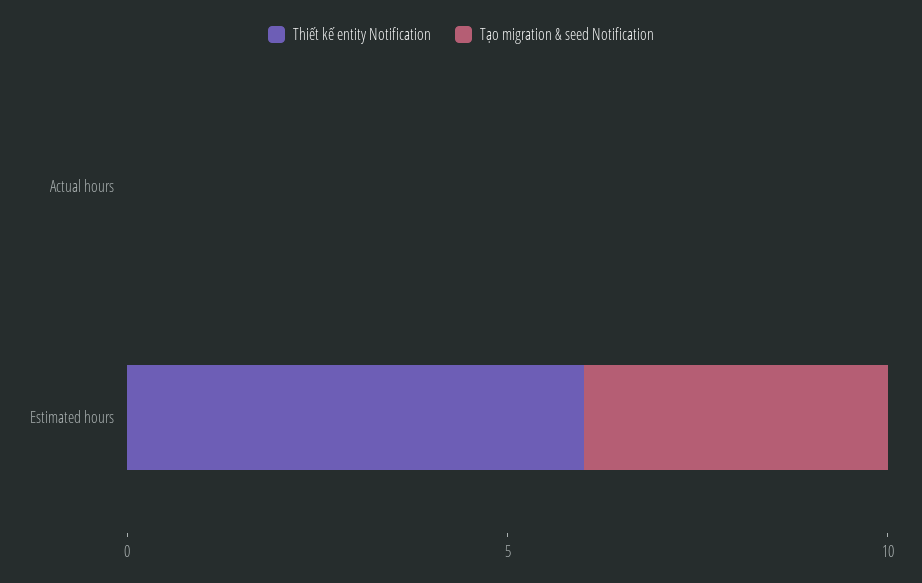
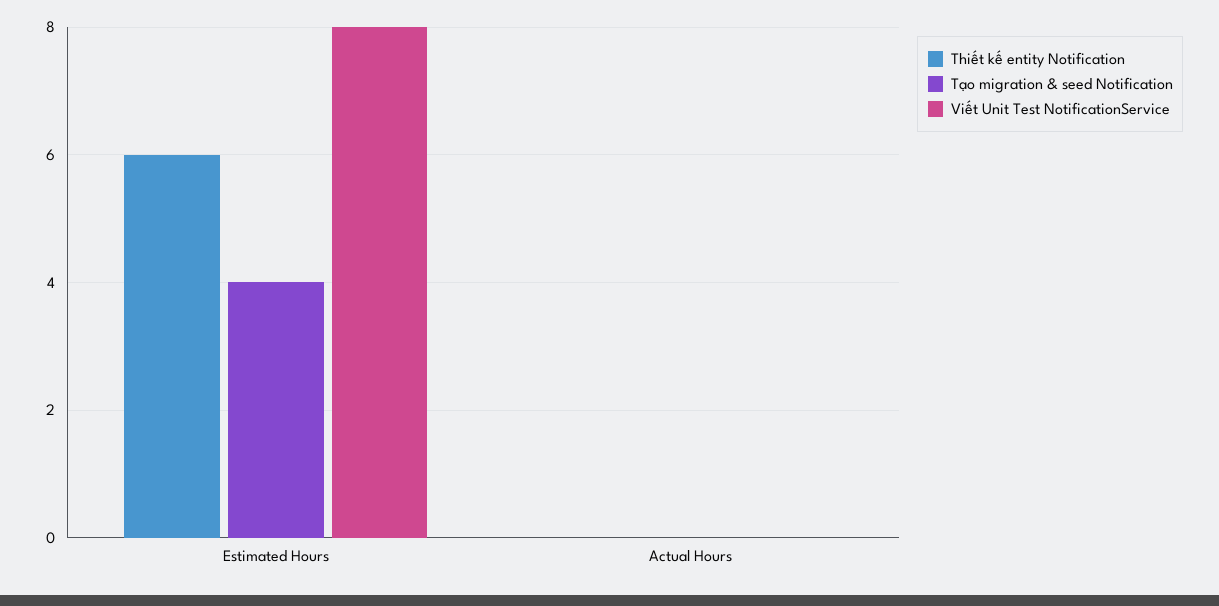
  {
    "Thiết kế entity Notification": {
      "Actual hours": 0,
      "Estimated hours": 6
    },
    "Tạo migration & seed Notification": {
      "Actual hours": 0,
      "Estimated hours": 4
-   }
+   },
+   "Viết Unit Test NotificationService": {
+     "Estimated hours": 8,
+     "Actual hours": 0
+   }
  }

